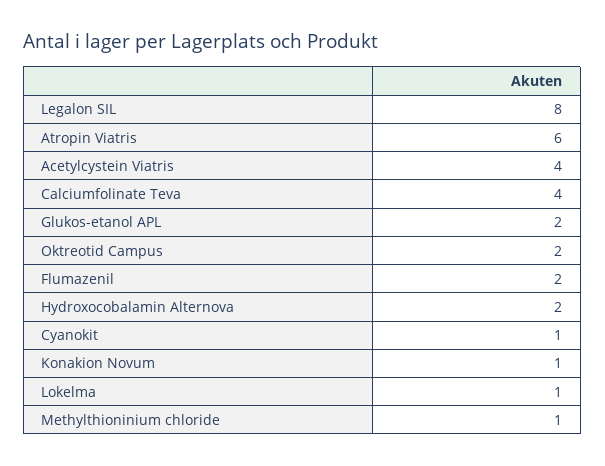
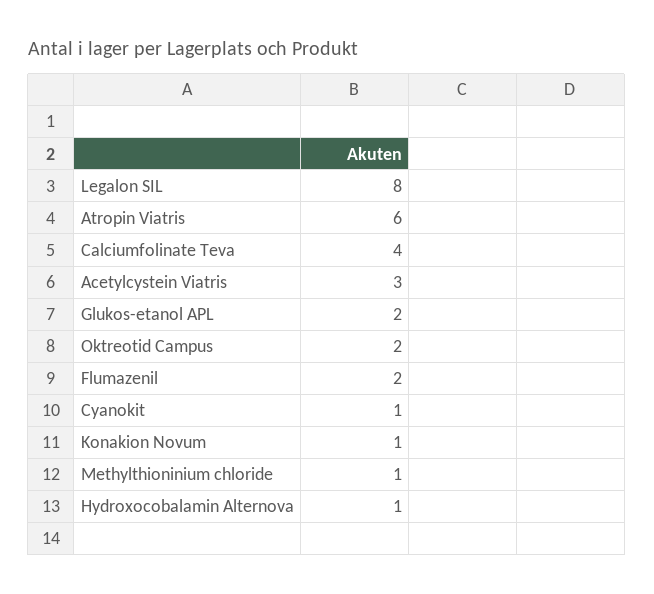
  {
    "Legalon SIL": 8,
    "Atropin Viatris": 6,
-   "Acetylcystein Viatris": 4,
+   "Acetylcystein Viatris": 3,
    "Calciumfolinate Teva": 4,
    "Glukos-etanol APL": 2,
    "Oktreotid Campus": 2,
    "Flumazenil": 2,
-   "Hydroxocobalamin Alternova": 2,
+   "Hydroxocobalamin Alternova": 1,
    "Cyanokit": 1,
    "Konakion Novum": 1,
-   "Lokelma": 1,
    "Methylthioninium chloride": 1
  }

